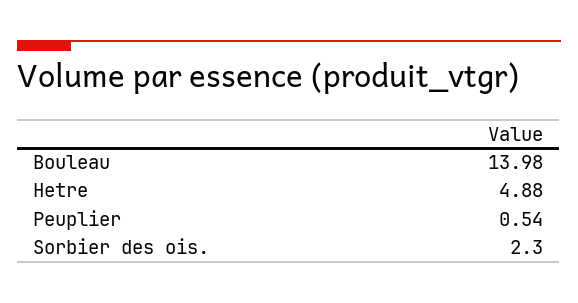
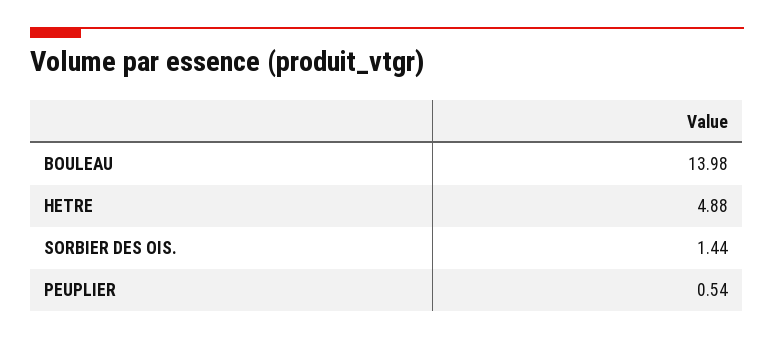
  {
    "Bouleau": 13.98,
    "Hetre": 4.88,
    "Peuplier": 0.54,
-   "Sorbier des ois.": 2.3
+   "Sorbier des ois.": 1.44
  }

